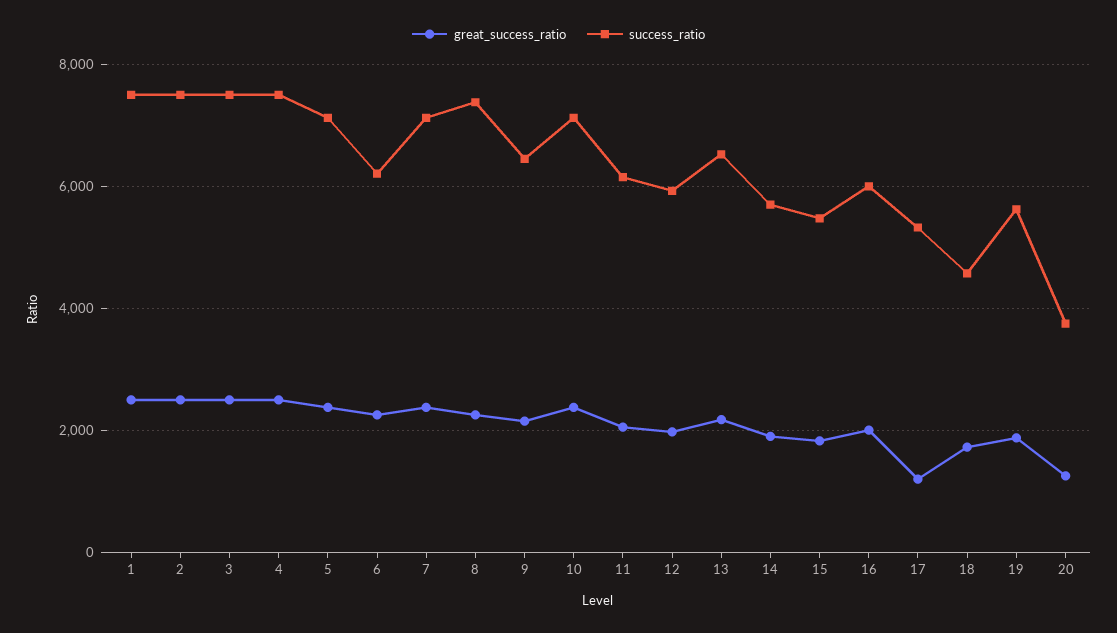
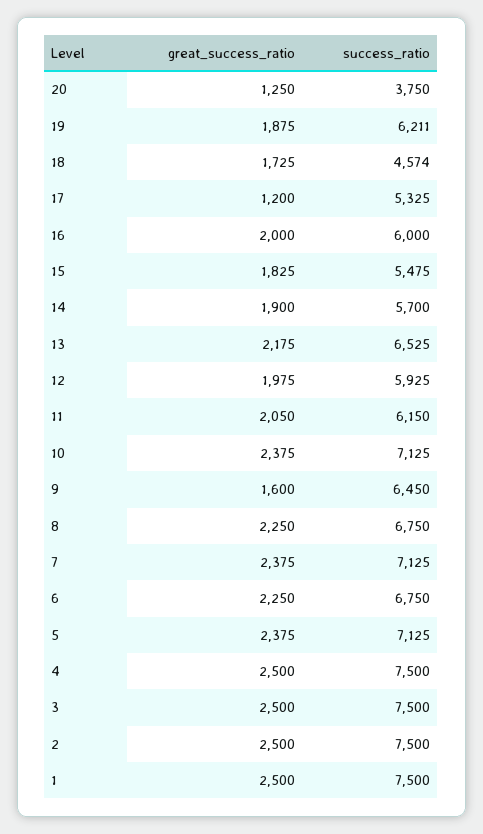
  {
    "great_success_ratio": {
      "1": 2500,
      "2": 2500,
      "3": 2500,
      "4": 2500,
      "5": 2375,
      "6": 2250,
      "7": 2375,
      "8": 2250,
-     "9": 2200,
+     "9": 1600,
      "10": 2375,
      "11": 2050,
      "12": 1975,
      "13": 2175,
      "14": 1900,
      "15": 1825,
      "16": 2000,
      "17": 1200,
      "18": 1725,
      "19": 1875,
      "20": 1250
    },
    "success_ratio": {
      "1": 7500,
      "2": 7500,
      "3": 7500,
      "4": 7500,
      "5": 7125,
-     "6": 6200,
+     "6": 6750,
      "7": 7125,
-     "8": 7400,
+     "8": 6750,
      "9": 6450,
      "10": 7125,
      "11": 6150,
      "12": 5925,
      "13": 6525,
      "14": 5700,
      "15": 5475,
      "16": 6000,
      "17": 5325,
      "18": 4574,
-     "19": 5600,
+     "19": 6211,
      "20": 3750
    }
  }

